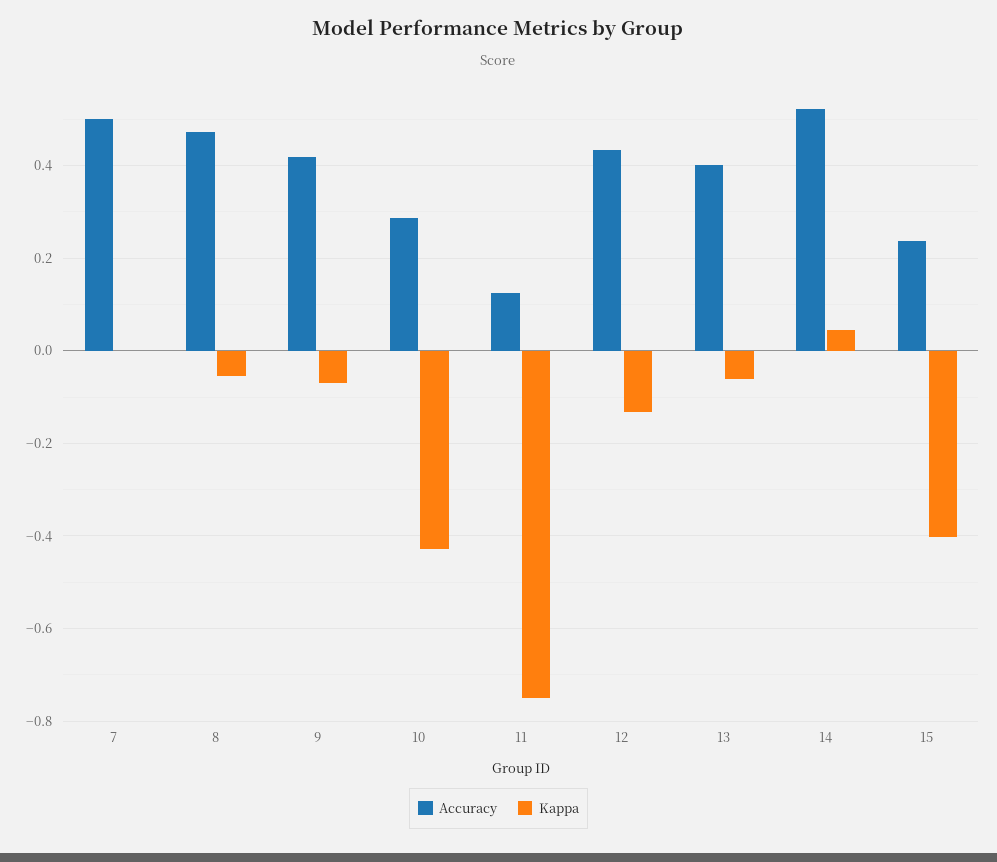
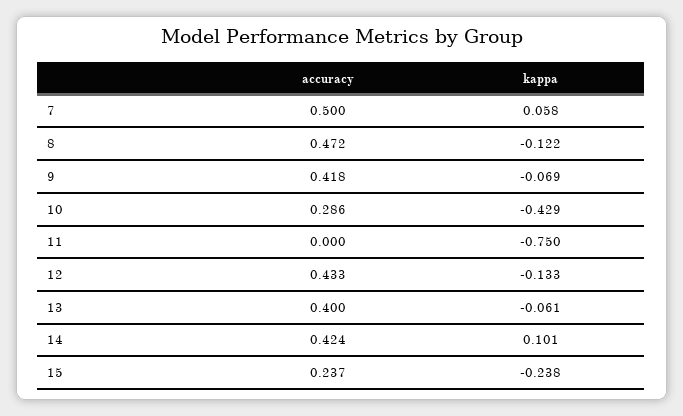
  {
    "Accuracy": {
      "7": 0.5,
      "8": 0.472,
      "9": 0.418,
      "10": 0.286,
-     "11": 0.12,
+     "11": 0,
      "12": 0.433,
      "13": 0.4,
-     "14": 0.52,
+     "14": 0.424,
      "15": 0.237
    },
    "Kappa": {
-     "7": 0,
+     "7": 0.058,
-     "8": -0.06,
+     "8": -0.122,
      "9": -0.069,
      "10": -0.429,
      "11": -0.75,
      "12": -0.133,
      "13": -0.061,
-     "14": 0.04,
+     "14": 0.101,
-     "15": -0.4
+     "15": -0.238
    }
  }

